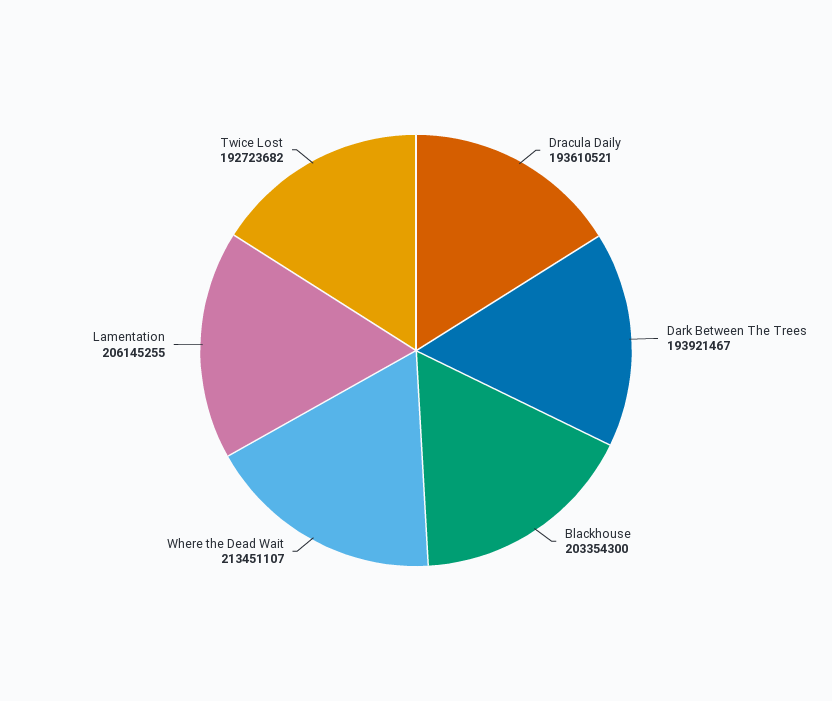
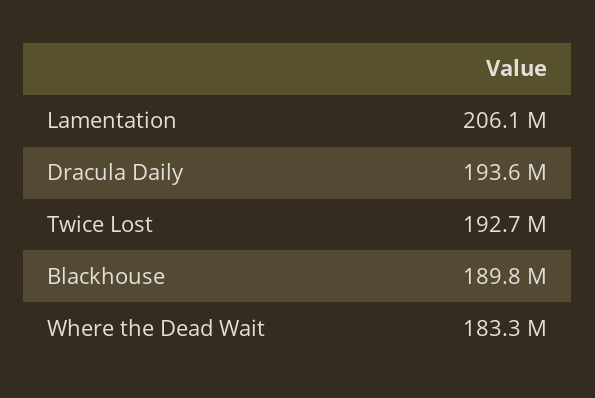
  {
    "Dracula Daily": 193610521,
-   "Dark Between The Trees": 193921467,
-   "Blackhouse": 203354300,
+   "Blackhouse": 189800000,
-   "Where the Dead Wait": 213451107,
+   "Where the Dead Wait": 183300000,
    "Lamentation": 206145255,
    "Twice Lost": 192723682
  }

